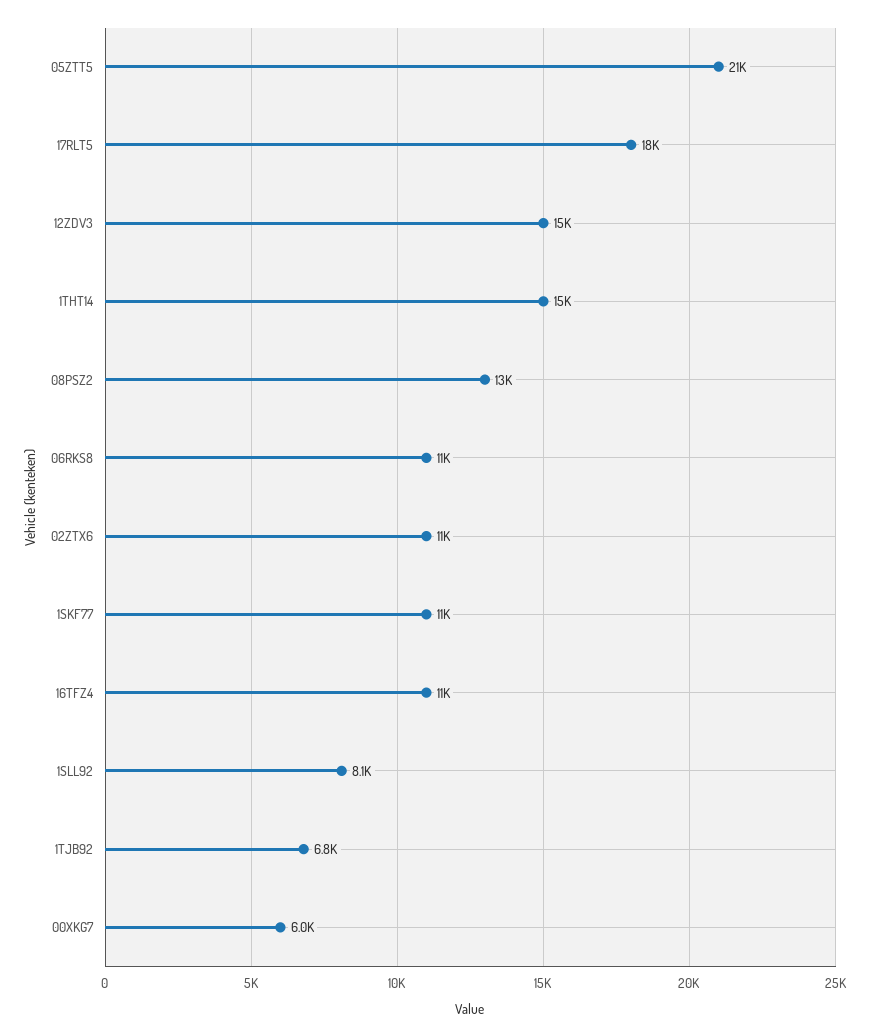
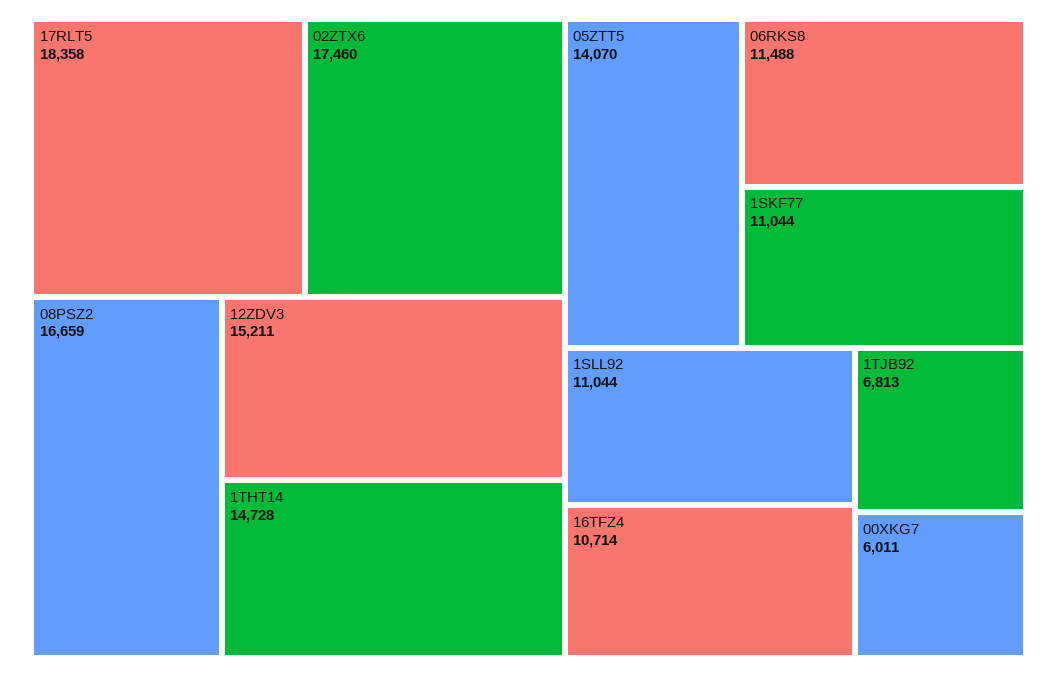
  {
-   "05ZTT5": 21000,
+   "05ZTT5": 14070,
    "17RLT5": 18358,
    "12ZDV3": 15211,
    "1THT14": 14728,
-   "08PSZ2": 13000,
+   "08PSZ2": 16659,
    "06RKS8": 11488,
-   "02ZTX6": 11000,
+   "02ZTX6": 17460,
    "1SKF77": 11044,
    "16TFZ4": 10714,
-   "1SLL92": 8100,
+   "1SLL92": 11044,
    "1TJB92": 6813,
    "00XKG7": 6011
  }

